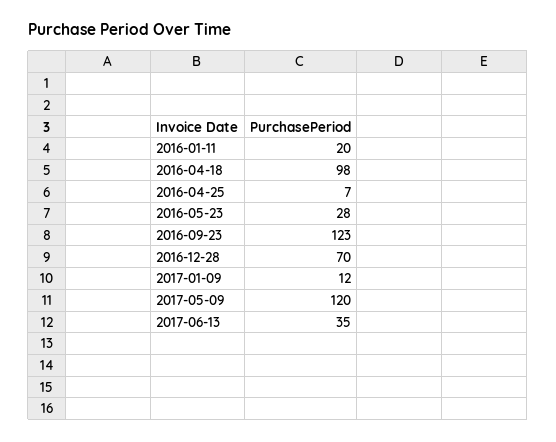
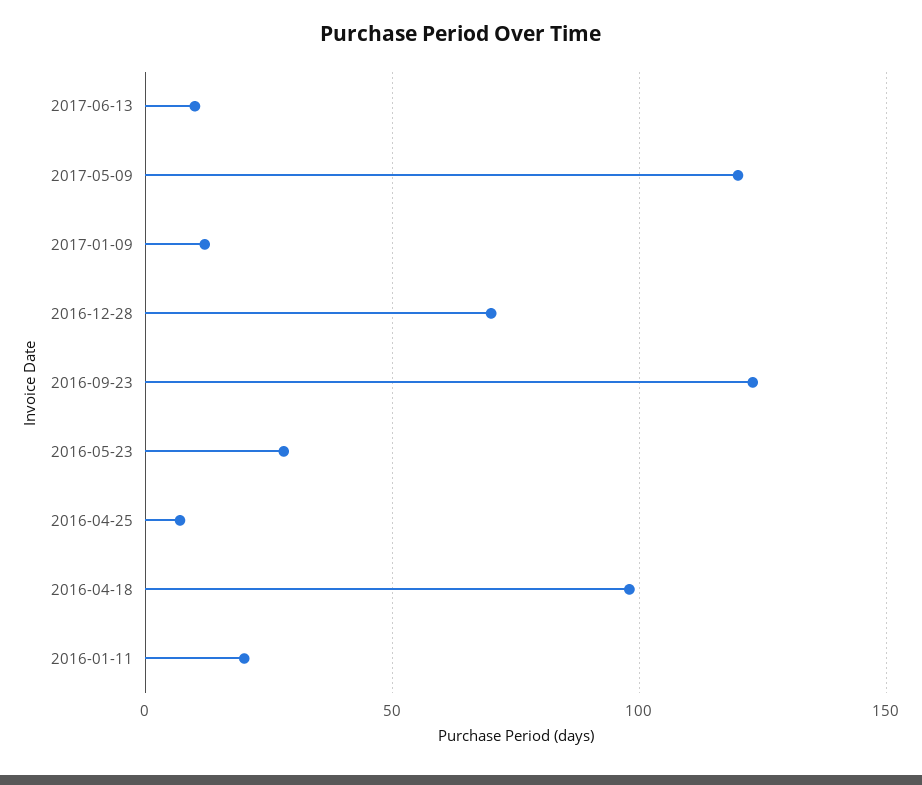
  {
    "2016-01-11": 20,
    "2016-04-18": 98,
    "2016-04-25": 7,
    "2016-05-23": 28,
    "2016-09-23": 123,
    "2016-12-28": 70,
    "2017-01-09": 12,
    "2017-05-09": 120,
-   "2017-06-13": 35
+   "2017-06-13": 10
  }

